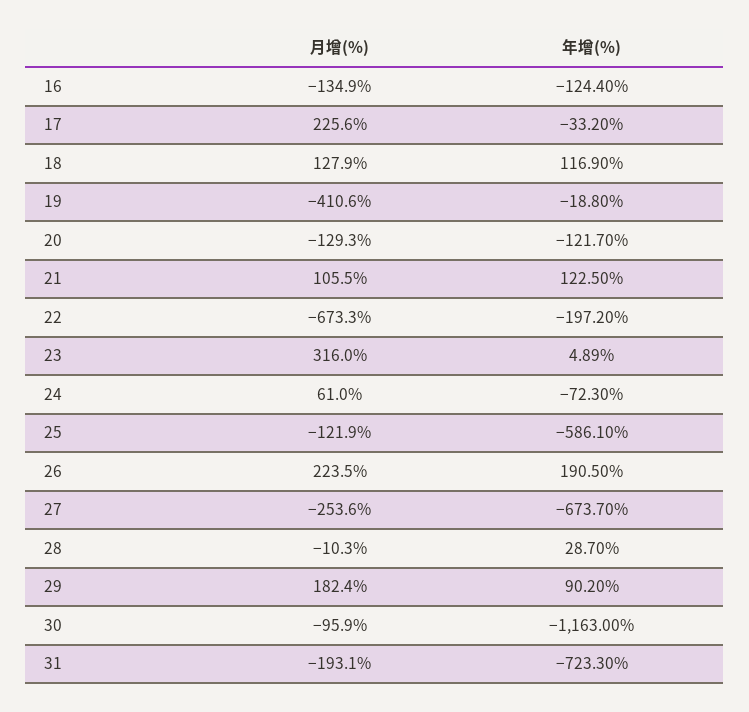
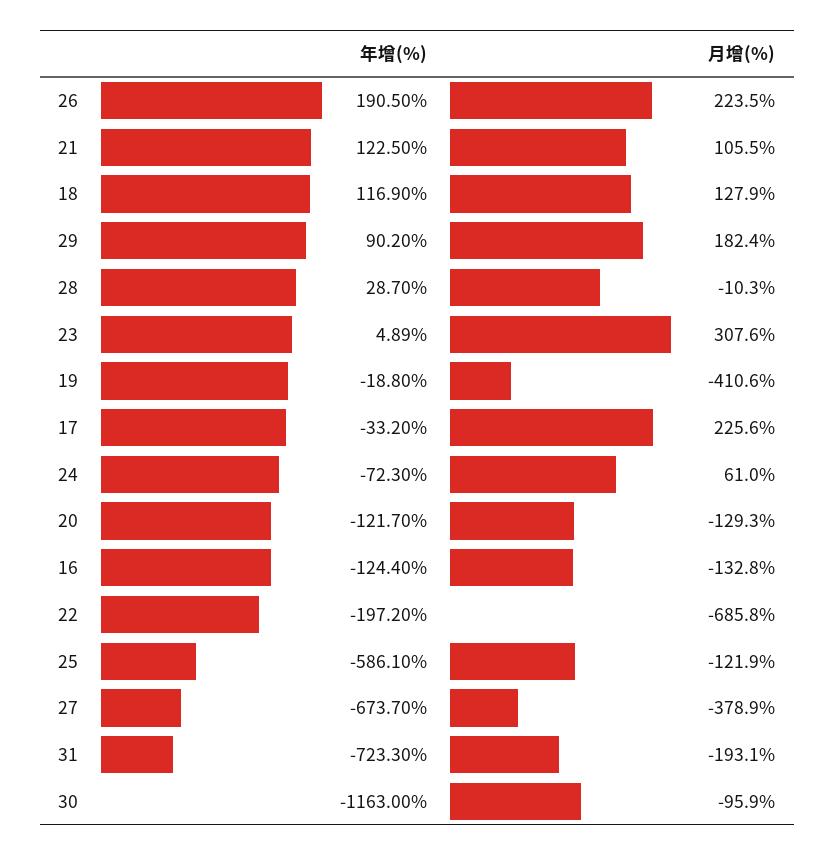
  {
    "月增(%)": {
-     "16": -134.9,
+     "16": -132.8,
      "17": 225.6,
      "18": 127.9,
      "19": -410.6,
      "20": -129.3,
      "21": 105.5,
-     "22": -673.3,
+     "22": -685.8,
-     "23": 316,
+     "23": 307.6,
      "24": 61,
      "25": -121.9,
      "26": 223.5,
-     "27": -253.6,
+     "27": -378.9,
      "28": -10.3,
      "29": 182.4,
      "30": -95.9,
      "31": -193.1
    },
    "年增(%)": {
      "16": -124.4,
      "17": -33.2,
      "18": 116.9,
      "19": -18.8,
      "20": -121.7,
      "21": 122.5,
      "22": -197.2,
      "23": 4.89,
      "24": -72.3,
      "25": -586.1,
      "26": 190.5,
      "27": -673.7,
      "28": 28.7,
      "29": 90.2,
      "30": -1163,
      "31": -723.3
    }
  }

